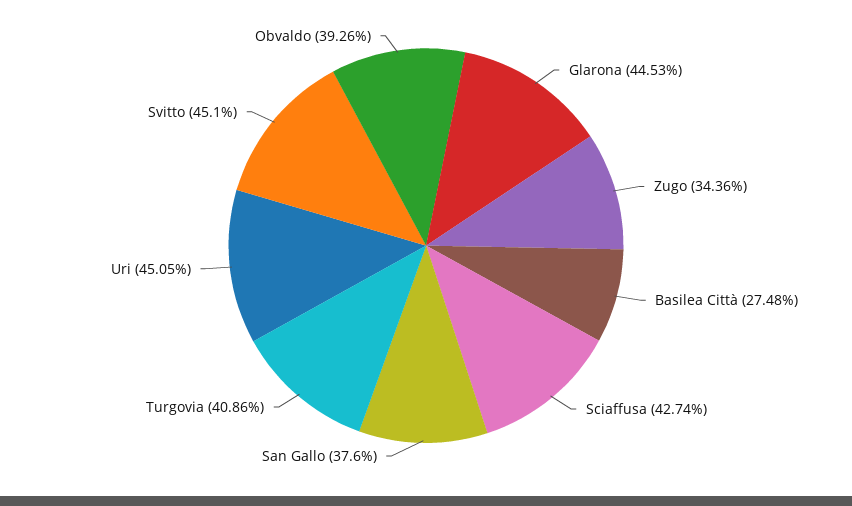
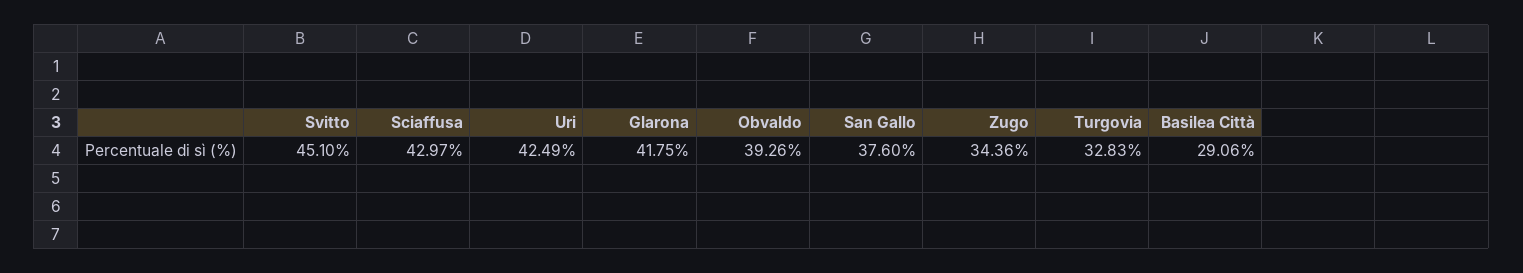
  {
-   "Glarona": 44.53,
+   "Glarona": 41.75,
    "Zugo": 34.36,
-   "Basilea Città": 27.48,
+   "Basilea Città": 29.06,
-   "Sciaffusa": 42.74,
+   "Sciaffusa": 42.97,
    "San Gallo": 37.6,
-   "Turgovia": 40.86,
+   "Turgovia": 32.83,
-   "Uri": 45.05,
+   "Uri": 42.49,
    "Svitto": 45.1,
    "Obvaldo": 39.26
  }

